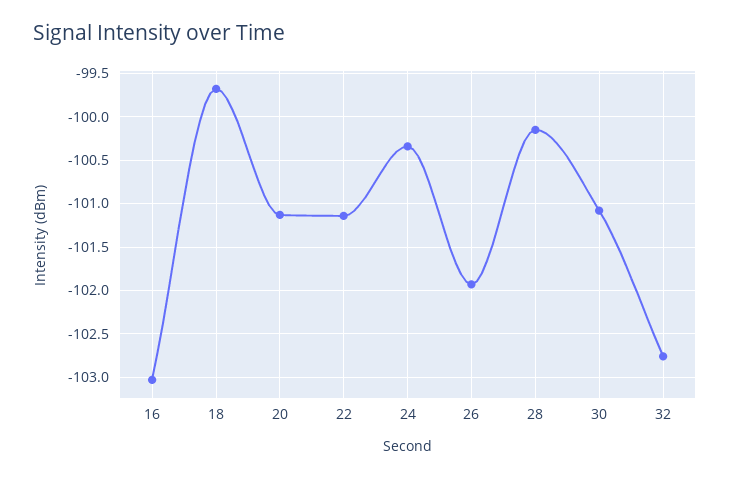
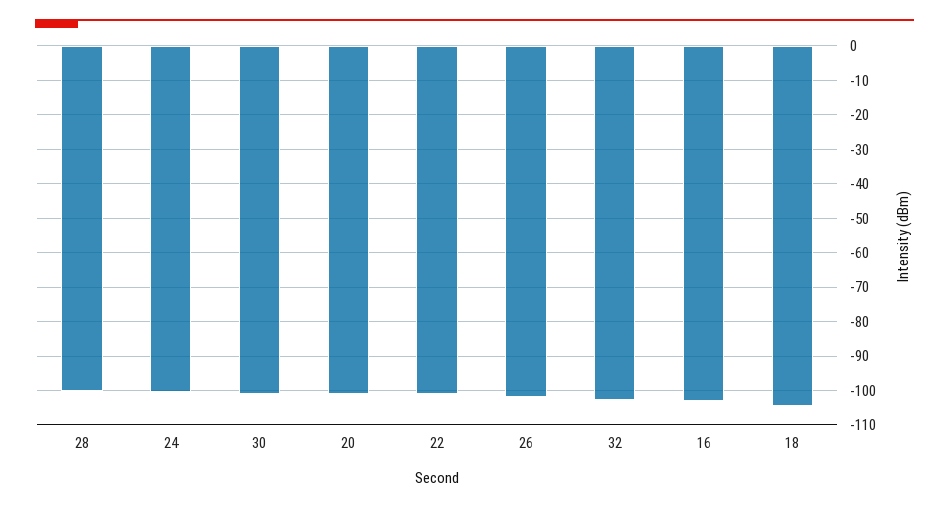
  {
    "16": -103,
-   "18": -99.7,
+   "18": -104,
    "20": -101.1,
    "22": -101.1,
    "24": -100.3,
    "26": -101.9,
    "28": -100.2,
    "30": -101.1,
    "32": -102.8
  }

